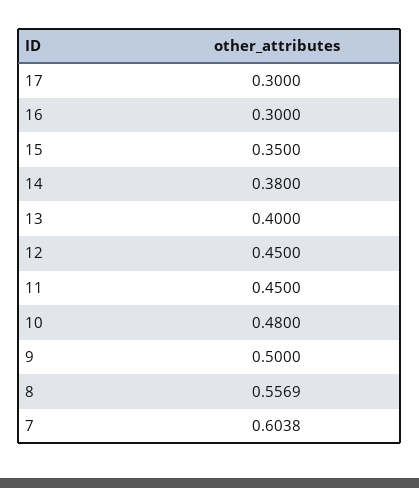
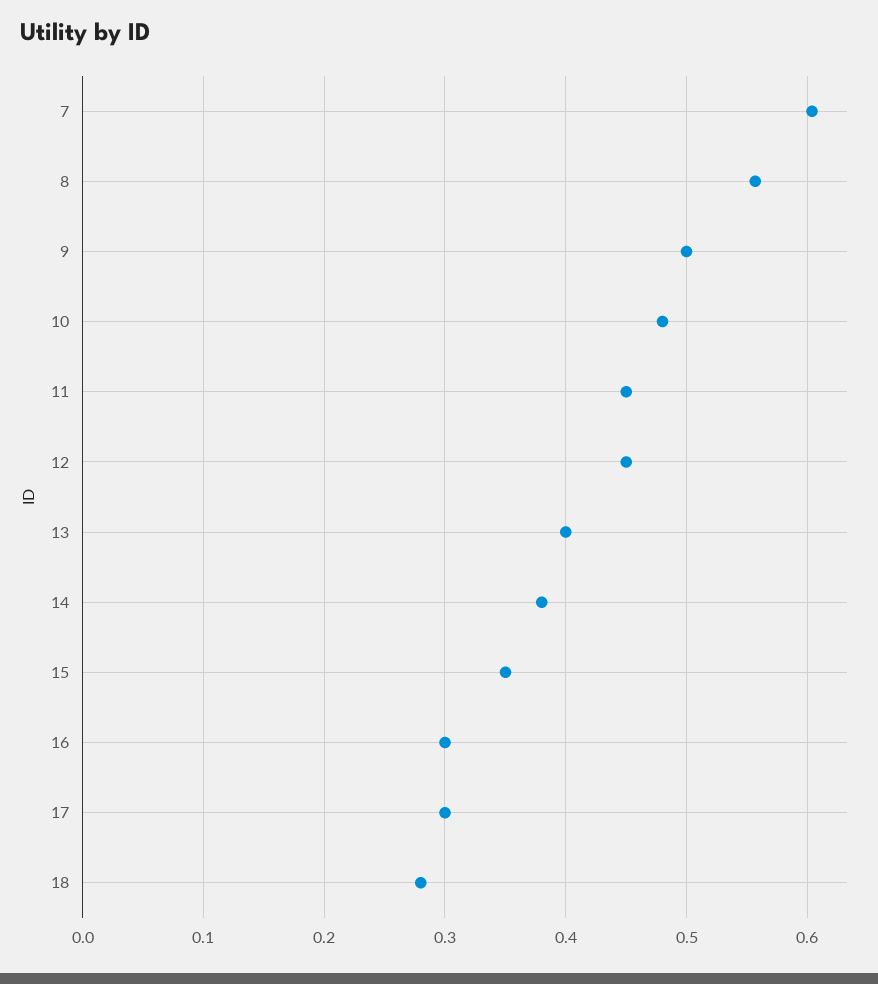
  {
    "17": 0.3,
    "16": 0.3,
    "15": 0.35,
    "14": 0.38,
    "13": 0.4,
    "12": 0.45,
    "11": 0.45,
    "10": 0.48,
    "9": 0.5,
    "8": 0.5569,
-   "7": 0.6038
+   "7": 0.6038,
+   "18": 0.28
  }

